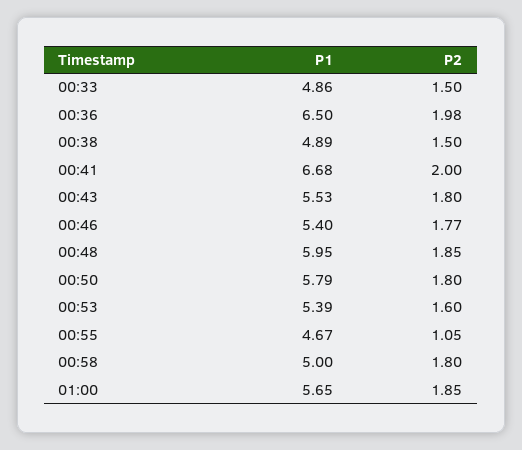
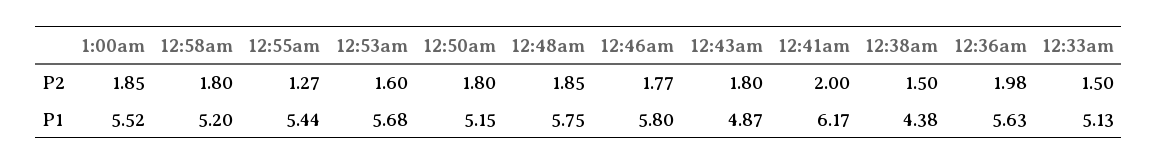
  {
    "P1": {
-     "00:33": 4.86,
+     "00:33": 5.13,
-     "00:36": 6.5,
+     "00:36": 5.63,
-     "00:38": 4.89,
+     "00:38": 4.38,
-     "00:41": 6.68,
+     "00:41": 6.17,
-     "00:43": 5.53,
+     "00:43": 4.87,
-     "00:46": 5.4,
+     "00:46": 5.8,
-     "00:48": 5.95,
+     "00:48": 5.75,
-     "00:50": 5.79,
+     "00:50": 5.15,
-     "00:53": 5.39,
+     "00:53": 5.68,
-     "00:55": 4.67,
+     "00:55": 5.44,
-     "00:58": 5,
+     "00:58": 5.2,
-     "01:00": 5.65
+     "01:00": 5.52
    },
    "P2": {
      "00:33": 1.5,
      "00:36": 1.98,
      "00:38": 1.5,
      "00:41": 2,
      "00:43": 1.8,
      "00:46": 1.77,
      "00:48": 1.85,
      "00:50": 1.8,
      "00:53": 1.6,
-     "00:55": 1.05,
+     "00:55": 1.27,
      "00:58": 1.8,
      "01:00": 1.85
    }
  }

